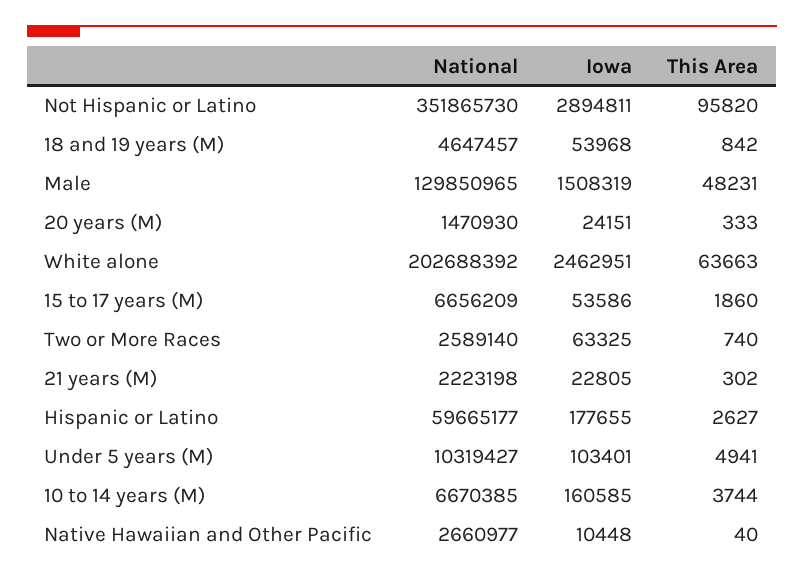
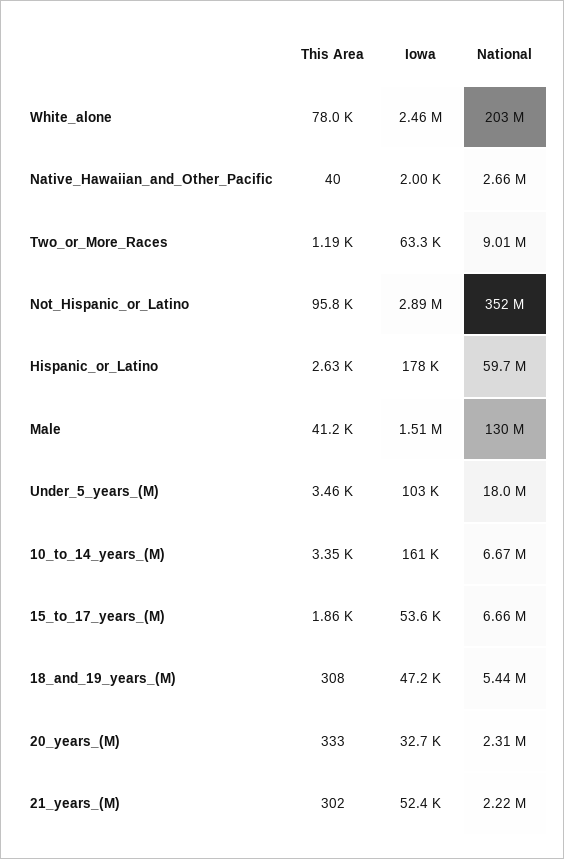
  {
    "National": {
      "Not Hispanic or Latino": 351865730,
-     "18 and 19 years (M)": 4647457,
+     "18 and 19 years (M)": 5440000,
      "Male": 129850965,
-     "20 years (M)": 1470930,
+     "20 years (M)": 2310000,
      "White alone": 202688392,
      "15 to 17 years (M)": 6656209,
-     "Two or More Races": 2589140,
+     "Two or More Races": 9010000,
      "21 years (M)": 2223198,
      "Hispanic or Latino": 59665177,
-     "Under 5 years (M)": 10319427,
+     "Under 5 years (M)": 18000000,
      "10 to 14 years (M)": 6670385,
      "Native Hawaiian and Other Pacific": 2660977
    },
    "Iowa": {
      "Not Hispanic or Latino": 2894811,
-     "18 and 19 years (M)": 53968,
+     "18 and 19 years (M)": 47200,
      "Male": 1508319,
-     "20 years (M)": 24151,
+     "20 years (M)": 32700,
      "White alone": 2462951,
      "15 to 17 years (M)": 53586,
      "Two or More Races": 63325,
-     "21 years (M)": 22805,
+     "21 years (M)": 52400,
      "Hispanic or Latino": 177655,
      "Under 5 years (M)": 103401,
      "10 to 14 years (M)": 160585,
-     "Native Hawaiian and Other Pacific": 10448
+     "Native Hawaiian and Other Pacific": 2000
    },
    "This Area": {
      "Not Hispanic or Latino": 95820,
-     "18 and 19 years (M)": 842,
+     "18 and 19 years (M)": 308,
-     "Male": 48231,
+     "Male": 41200,
      "20 years (M)": 333,
-     "White alone": 63663,
+     "White alone": 78000,
      "15 to 17 years (M)": 1860,
-     "Two or More Races": 740,
+     "Two or More Races": 1190,
      "21 years (M)": 302,
      "Hispanic or Latino": 2627,
-     "Under 5 years (M)": 4941,
+     "Under 5 years (M)": 3460,
-     "10 to 14 years (M)": 3744,
+     "10 to 14 years (M)": 3350,
      "Native Hawaiian and Other Pacific": 40
    }
  }

